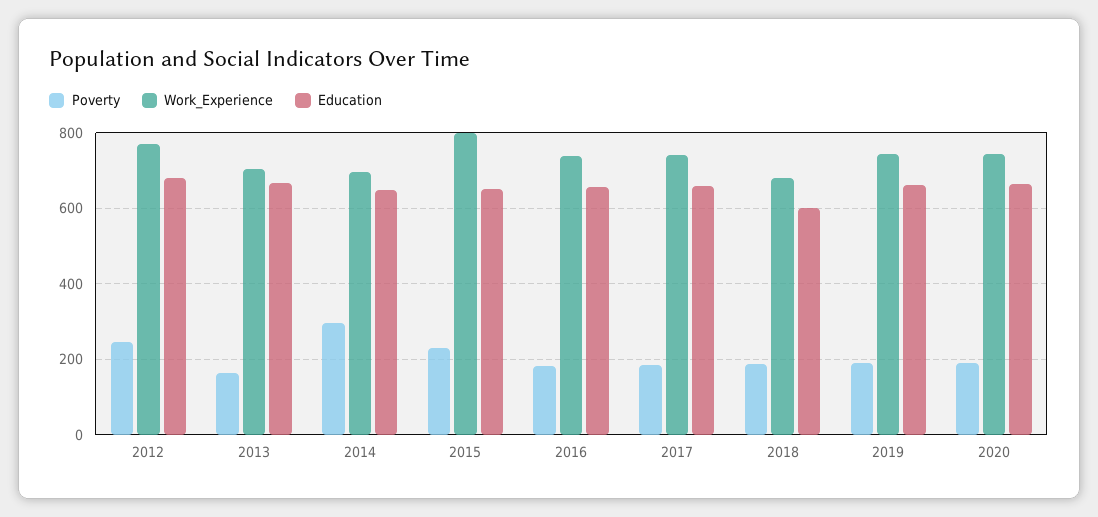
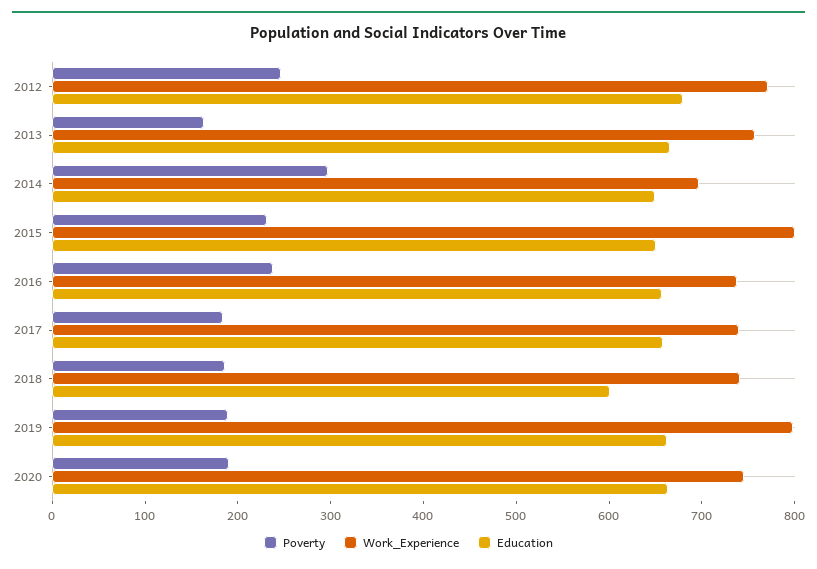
  {
    "Poverty": {
      "2012": 240,
      "2013": 160,
      "2014": 300,
      "2015": 240,
-     "2016": 180,
+     "2016": 240,
      "2017": 180,
      "2018": 180,
      "2019": 180,
      "2020": 200
    },
    "Work_Experience": {
      "2012": 780,
-     "2013": 700,
+     "2013": 760,
      "2014": 700,
      "2015": 800,
      "2016": 740,
      "2017": 740,
-     "2018": 680,
+     "2018": 740,
-     "2019": 740,
+     "2019": 800,
      "2020": 740
    },
    "Education": {
      "2012": 680,
      "2013": 660,
      "2014": 640,
      "2015": 660,
      "2016": 660,
      "2017": 660,
      "2018": 600,
      "2019": 660,
      "2020": 660
    }
  }

